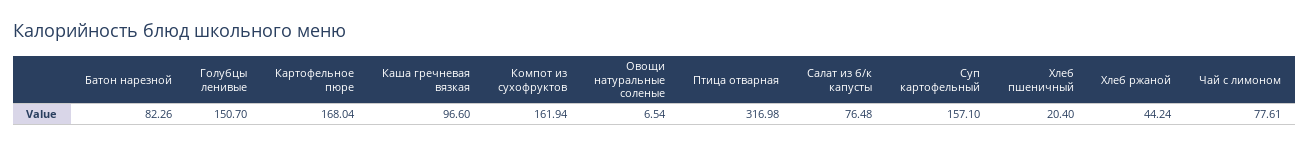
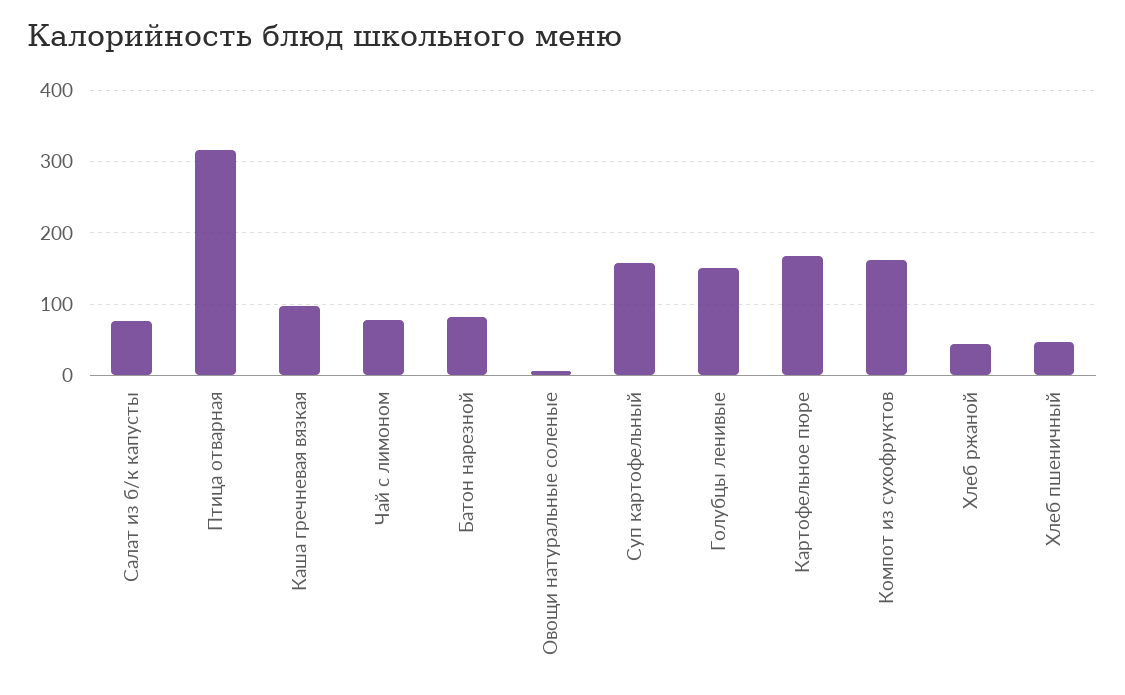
  {
    "Батон нарезной": 82.26,
    "Голубцы ленивые": 150.7,
    "Картофельное пюре": 168.04,
    "Каша гречневая вязкая": 96.6,
    "Компот из сухофруктов": 161.94,
    "Овощи натуральные соленые": 6.54,
    "Птица отварная": 316.98,
    "Салат из б/к капусты": 76.48,
    "Суп картофельный": 157.1,
-   "Хлеб пшеничный": 20.4,
+   "Хлеб пшеничный": 50,
    "Хлеб ржаной": 44.24,
    "Чай с лимоном": 77.61
  }

